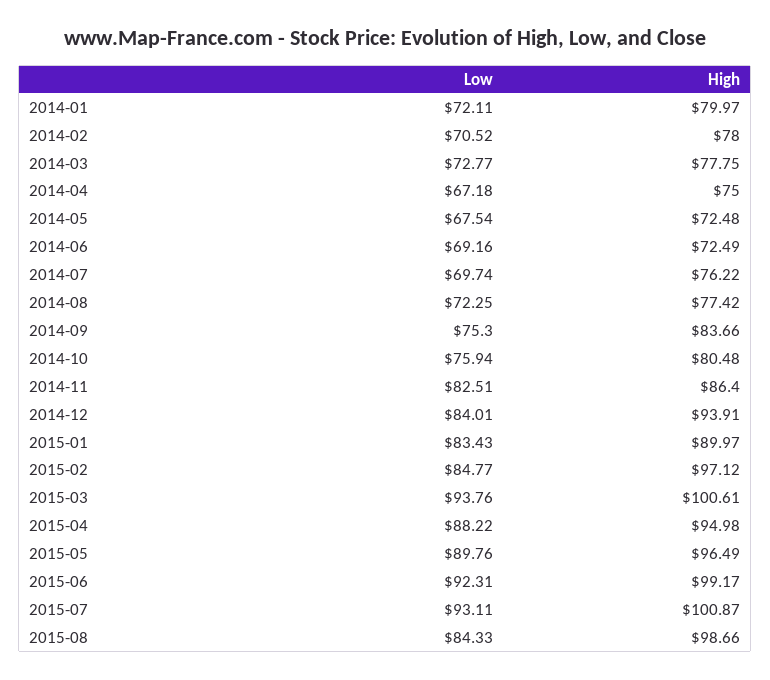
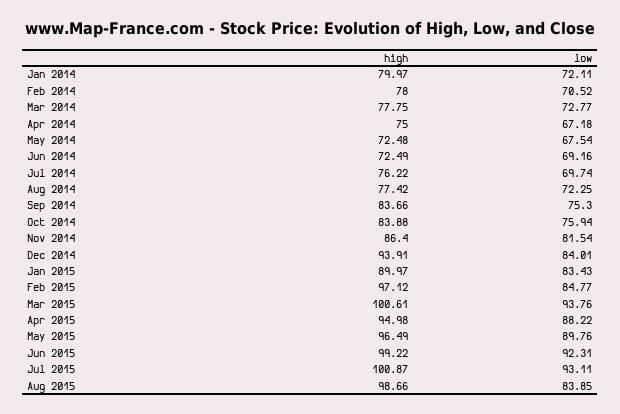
  {
    "Low": {
      "2014-01": 72.11,
      "2014-02": 70.52,
      "2014-03": 72.77,
      "2014-04": 67.18,
      "2014-05": 67.54,
      "2014-06": 69.16,
      "2014-07": 69.74,
      "2014-08": 72.25,
      "2014-09": 75.3,
      "2014-10": 75.94,
-     "2014-11": 82.51,
+     "2014-11": 81.54,
      "2014-12": 84.01,
      "2015-01": 83.43,
      "2015-02": 84.77,
      "2015-03": 93.76,
      "2015-04": 88.22,
      "2015-05": 89.76,
      "2015-06": 92.31,
      "2015-07": 93.11,
-     "2015-08": 84.33
+     "2015-08": 83.85
    },
    "High": {
      "2014-01": 79.97,
      "2014-02": 78,
      "2014-03": 77.75,
      "2014-04": 75,
      "2014-05": 72.48,
      "2014-06": 72.49,
      "2014-07": 76.22,
      "2014-08": 77.42,
      "2014-09": 83.66,
-     "2014-10": 80.48,
+     "2014-10": 83.88,
      "2014-11": 86.4,
      "2014-12": 93.91,
      "2015-01": 89.97,
      "2015-02": 97.12,
      "2015-03": 100.61,
      "2015-04": 94.98,
      "2015-05": 96.49,
-     "2015-06": 99.17,
+     "2015-06": 99.22,
      "2015-07": 100.87,
      "2015-08": 98.66
    }
  }

